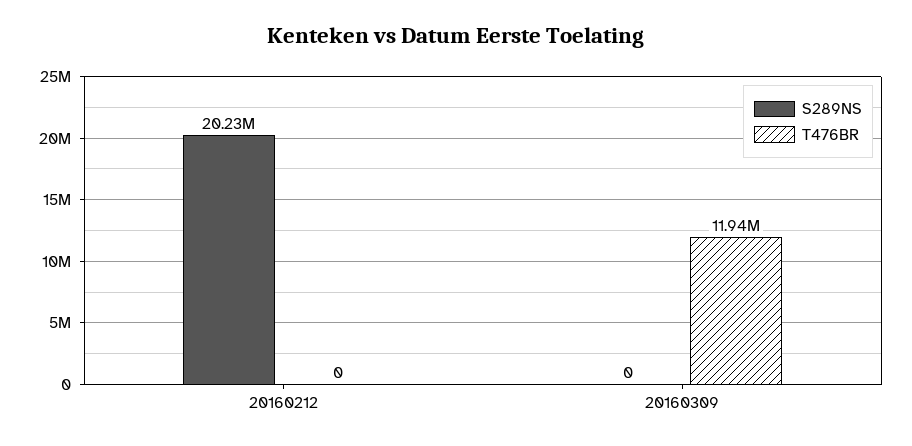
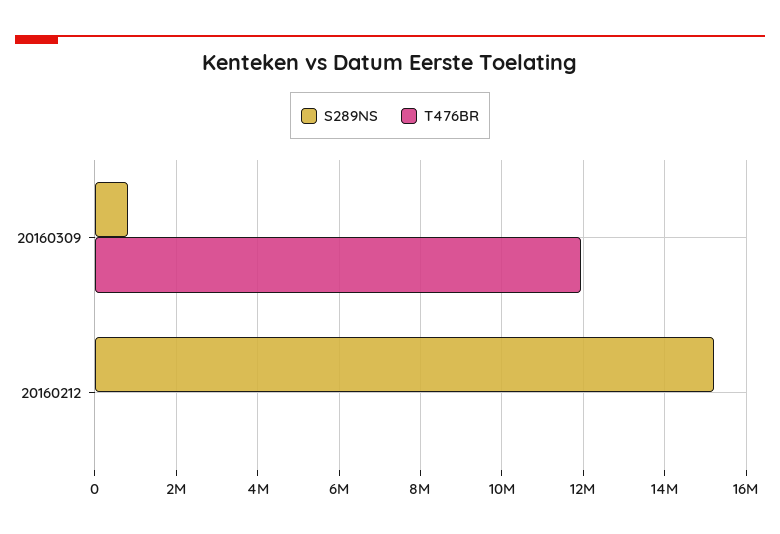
  {
    "S289NS": {
-     "20160212": 20230000,
+     "20160212": 15200000,
-     "20160309": 0
+     "20160309": 800000
    },
    "T476BR": {
      "20160212": 0,
      "20160309": 11940000
    }
  }

